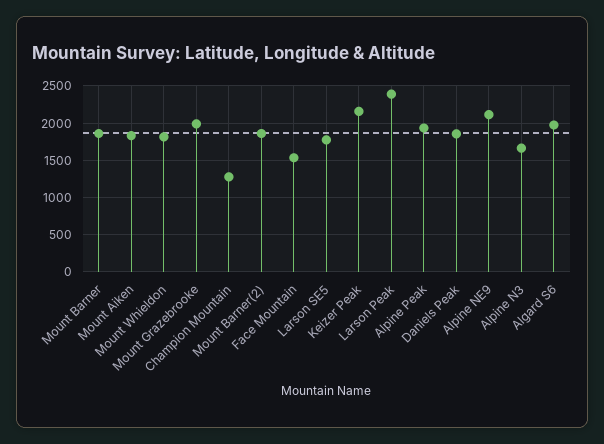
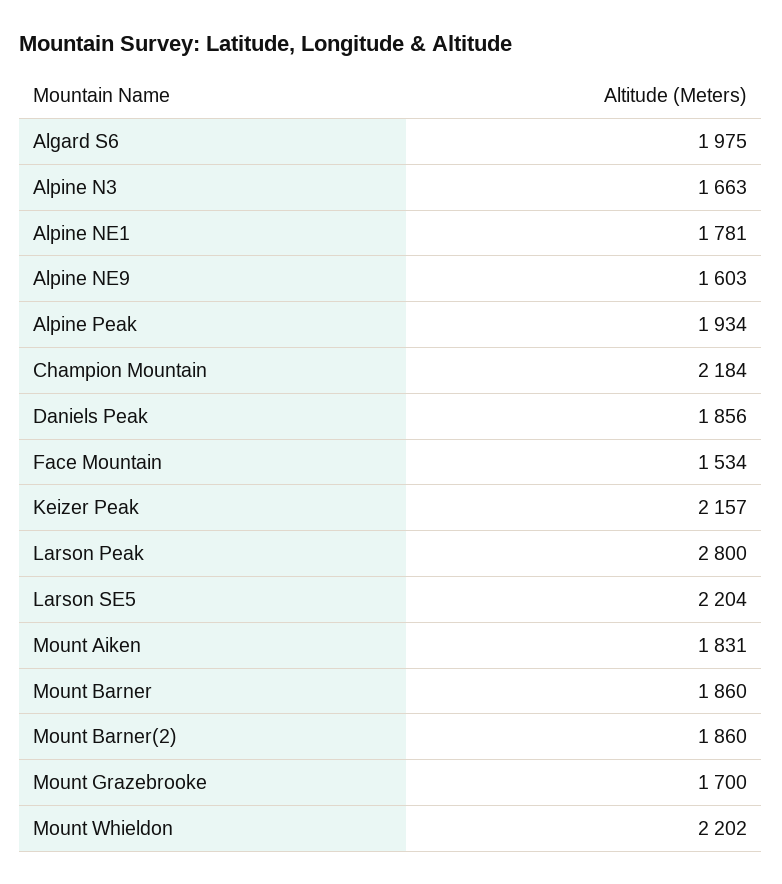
  {
    "Mount Barner": 1860,
    "Mount Aiken": 1831,
-   "Mount Whieldon": 1800,
+   "Mount Whieldon": 2202,
-   "Mount Grazebrooke": 2000,
+   "Mount Grazebrooke": 1700,
-   "Champion Mountain": 1300,
+   "Champion Mountain": 2184,
    "Mount Barner(2)": 1860,
    "Face Mountain": 1534,
-   "Larson SE5": 1800,
+   "Larson SE5": 2204,
    "Keizer Peak": 2157,
-   "Larson Peak": 2400,
+   "Larson Peak": 2800,
    "Alpine Peak": 1934,
    "Daniels Peak": 1856,
-   "Alpine NE9": 2100,
+   "Alpine NE9": 1603,
    "Alpine N3": 1663,
-   "Algard S6": 1975
+   "Algard S6": 1975,
+   "Alpine NE1": 1781
  }

